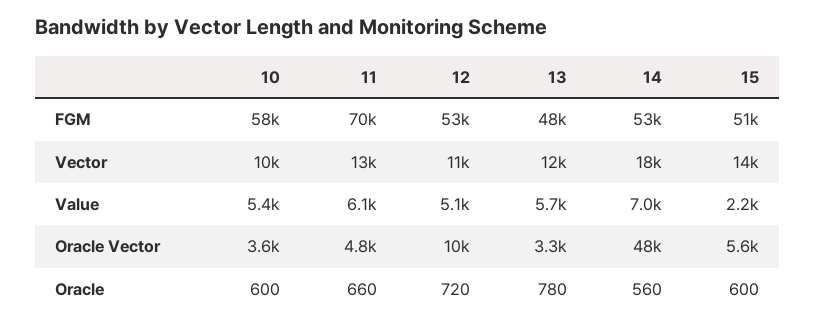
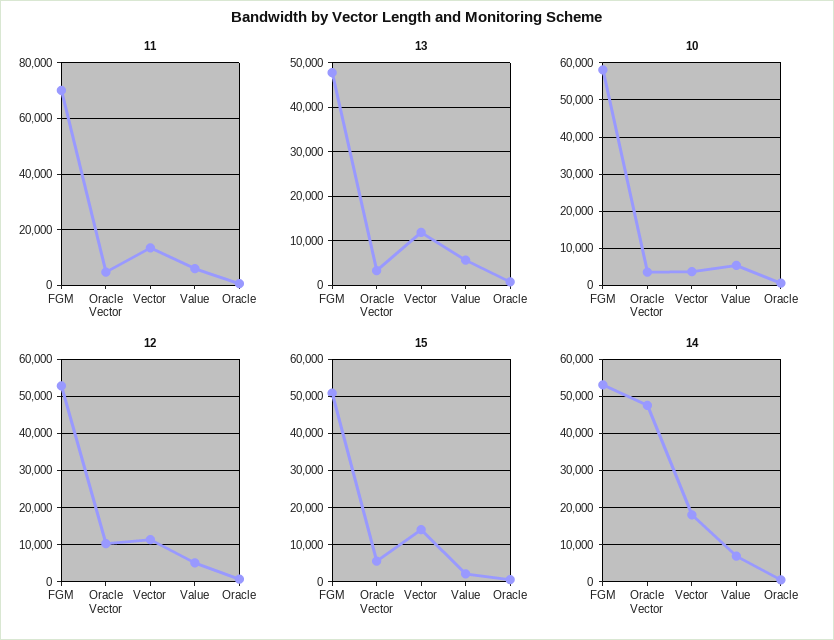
  {
    "10": {
      "FGM": 58000,
-     "Vector": 10000,
+     "Vector": 4000,
      "Value": 5400,
      "Oracle Vector": 3600,
      "Oracle": 600
    },
    "11": {
      "FGM": 70000,
      "Vector": 13000,
      "Value": 6100,
      "Oracle Vector": 4800,
      "Oracle": 660
    },
    "12": {
      "FGM": 53000,
      "Vector": 11000,
      "Value": 5100,
      "Oracle Vector": 10000,
      "Oracle": 720
    },
    "13": {
      "FGM": 48000,
      "Vector": 12000,
      "Value": 5700,
      "Oracle Vector": 3300,
      "Oracle": 780
    },
    "14": {
      "FGM": 53000,
      "Vector": 18000,
      "Value": 7000,
      "Oracle Vector": 48000,
      "Oracle": 560
    },
    "15": {
      "FGM": 51000,
      "Vector": 14000,
      "Value": 2200,
      "Oracle Vector": 5600,
      "Oracle": 600
    }
  }

